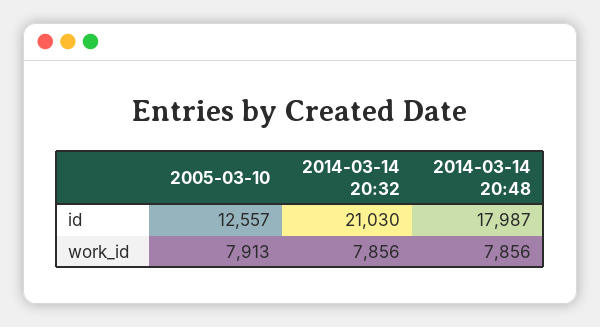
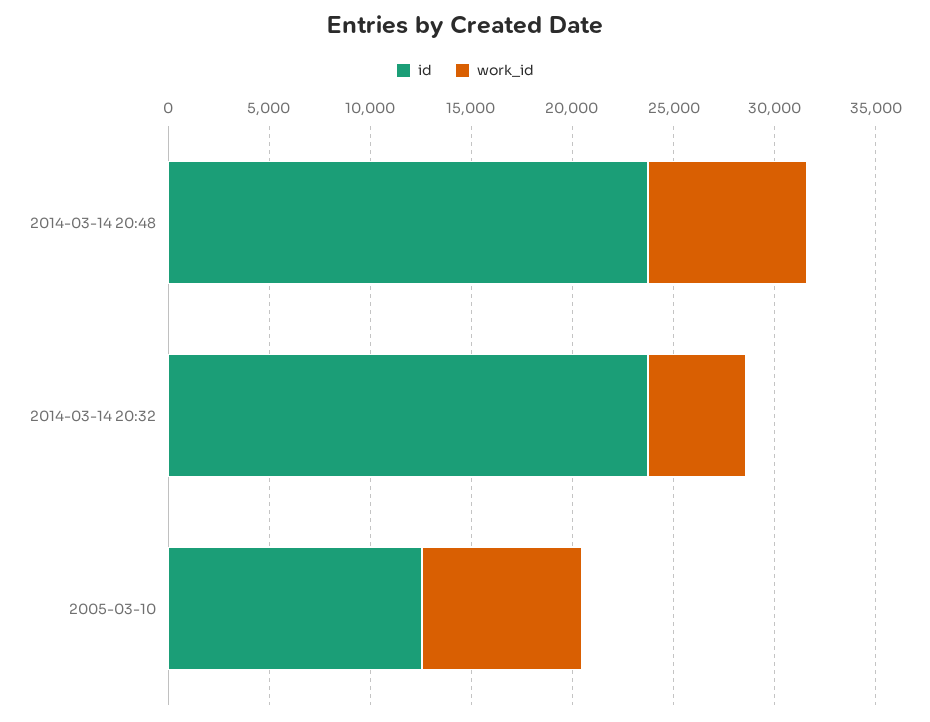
  {
    "id": {
      "2005-03-10": 12557,
-     "2014-03-14 20:32": 21030,
+     "2014-03-14 20:32": 24000,
-     "2014-03-14 20:48": 17987
+     "2014-03-14 20:48": 24000
    },
    "work_id": {
      "2005-03-10": 7913,
-     "2014-03-14 20:32": 7856,
+     "2014-03-14 20:32": 5000,
      "2014-03-14 20:48": 7856
    }
  }

